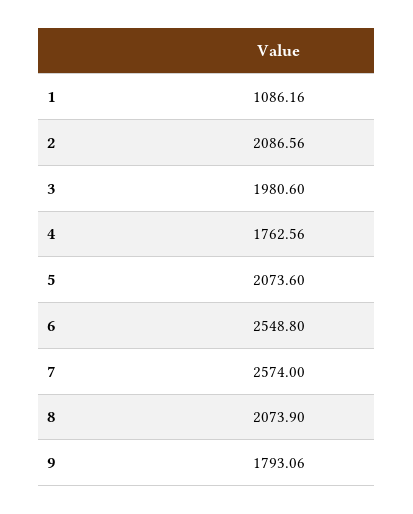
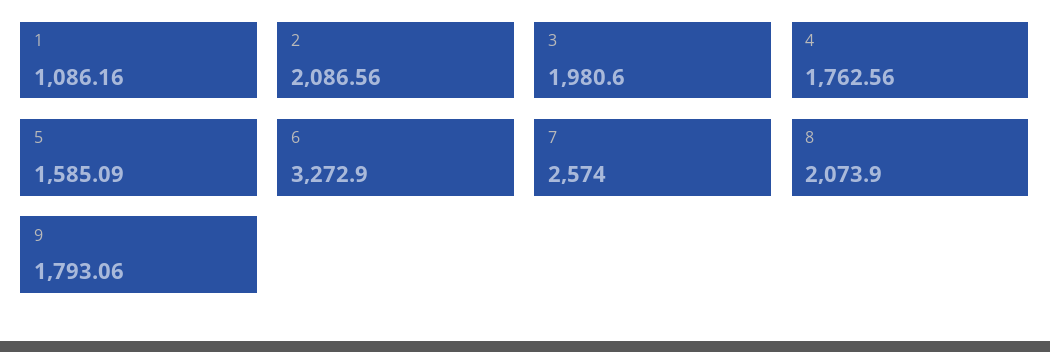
  {
    "1": 1086.16,
    "2": 2086.56,
    "3": 1980.6,
    "4": 1762.56,
-   "5": 2073.6,
+   "5": 1585.09,
-   "6": 2548.8,
+   "6": 3272.9,
    "7": 2574,
    "8": 2073.9,
    "9": 1793.06
  }

